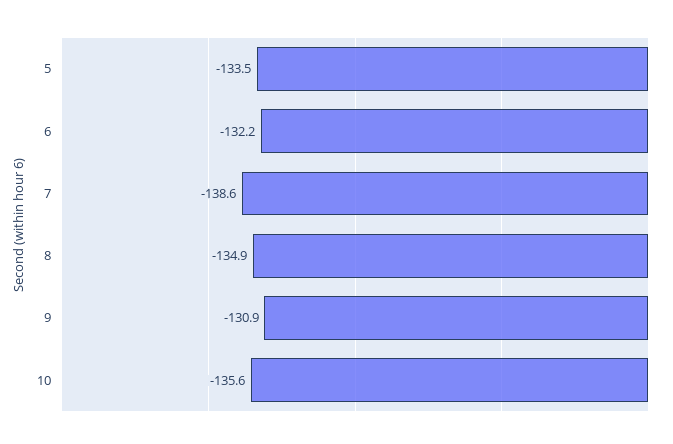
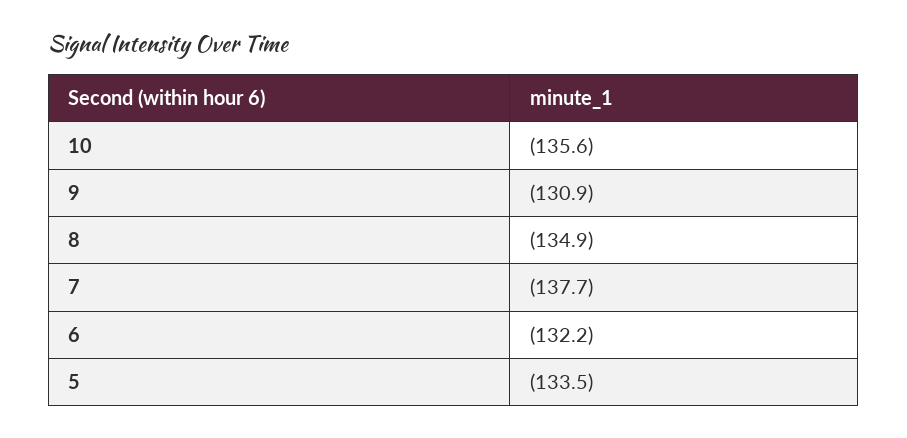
  {
    "5": -133.5,
    "6": -132.2,
-   "7": -138.6,
+   "7": -137.7,
    "8": -134.9,
    "9": -130.9,
    "10": -135.6
  }

